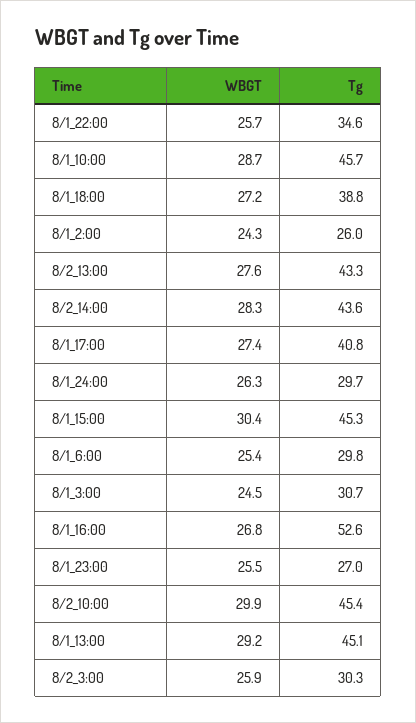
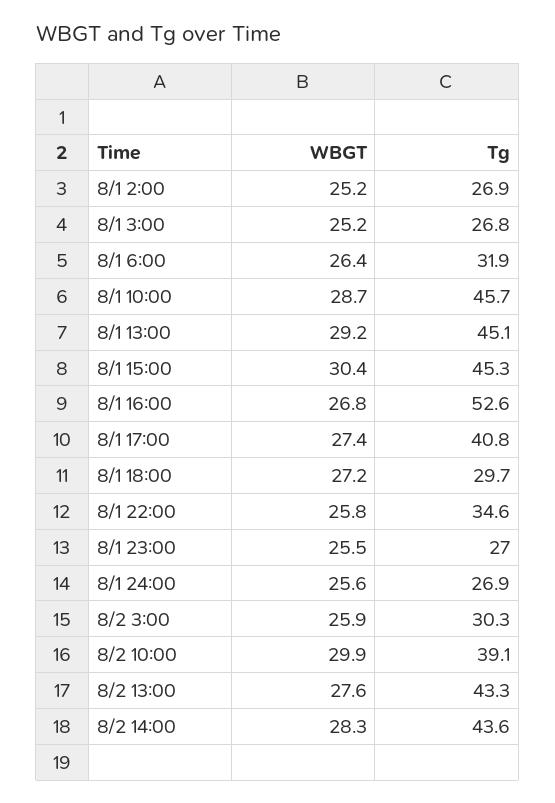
  {
    "WBGT": {
-     "8/1_22:00": 25.7,
+     "8/1_22:00": 25.8,
      "8/1_10:00": 28.7,
      "8/1_18:00": 27.2,
-     "8/1_2:00": 24.3,
+     "8/1_2:00": 25.2,
      "8/2_13:00": 27.6,
      "8/2_14:00": 28.3,
      "8/1_17:00": 27.4,
-     "8/1_24:00": 26.3,
+     "8/1_24:00": 25.6,
      "8/1_15:00": 30.4,
-     "8/1_6:00": 25.4,
+     "8/1_6:00": 26.4,
-     "8/1_3:00": 24.5,
+     "8/1_3:00": 25.2,
      "8/1_16:00": 26.8,
      "8/1_23:00": 25.5,
      "8/2_10:00": 29.9,
      "8/1_13:00": 29.2,
      "8/2_3:00": 25.9
    },
    "Tg": {
      "8/1_22:00": 34.6,
      "8/1_10:00": 45.7,
-     "8/1_18:00": 38.8,
+     "8/1_18:00": 29.7,
-     "8/1_2:00": 26,
+     "8/1_2:00": 26.9,
      "8/2_13:00": 43.3,
      "8/2_14:00": 43.6,
      "8/1_17:00": 40.8,
-     "8/1_24:00": 29.7,
+     "8/1_24:00": 26.9,
      "8/1_15:00": 45.3,
-     "8/1_6:00": 29.8,
+     "8/1_6:00": 31.9,
-     "8/1_3:00": 30.7,
+     "8/1_3:00": 26.8,
      "8/1_16:00": 52.6,
      "8/1_23:00": 27,
-     "8/2_10:00": 45.4,
+     "8/2_10:00": 39.1,
      "8/1_13:00": 45.1,
      "8/2_3:00": 30.3
    }
  }

